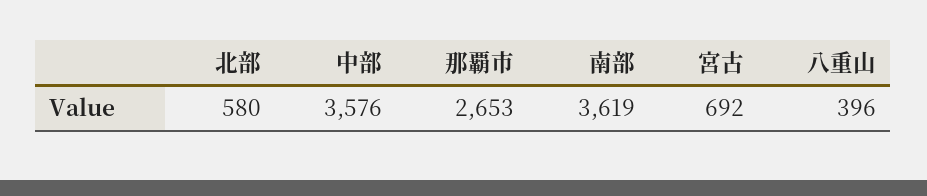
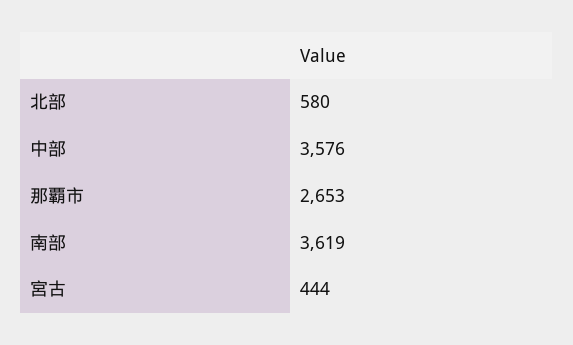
  {
    "北部": 580,
    "中部": 3576,
    "那覇市": 2653,
    "南部": 3619,
-   "宮古": 692,
+   "宮古": 444
-   "八重山": 396
  }

